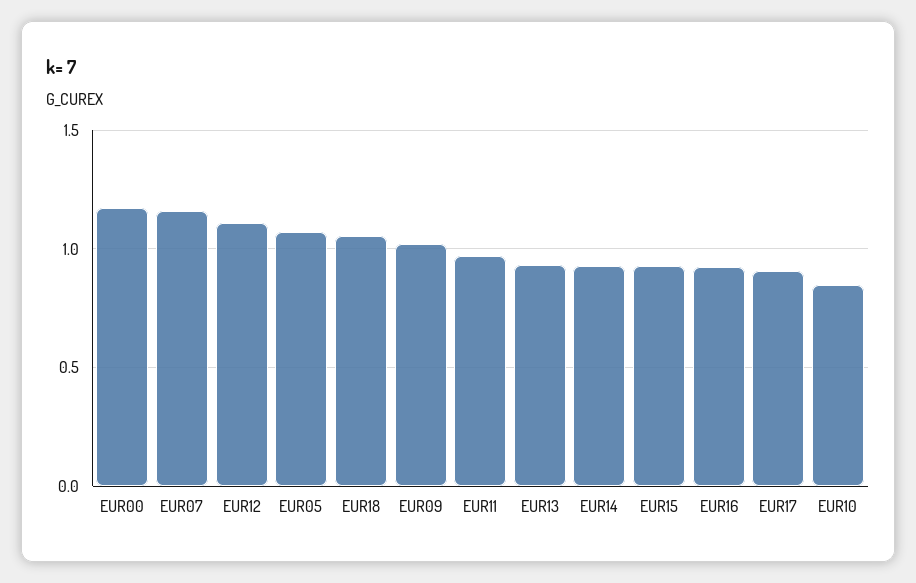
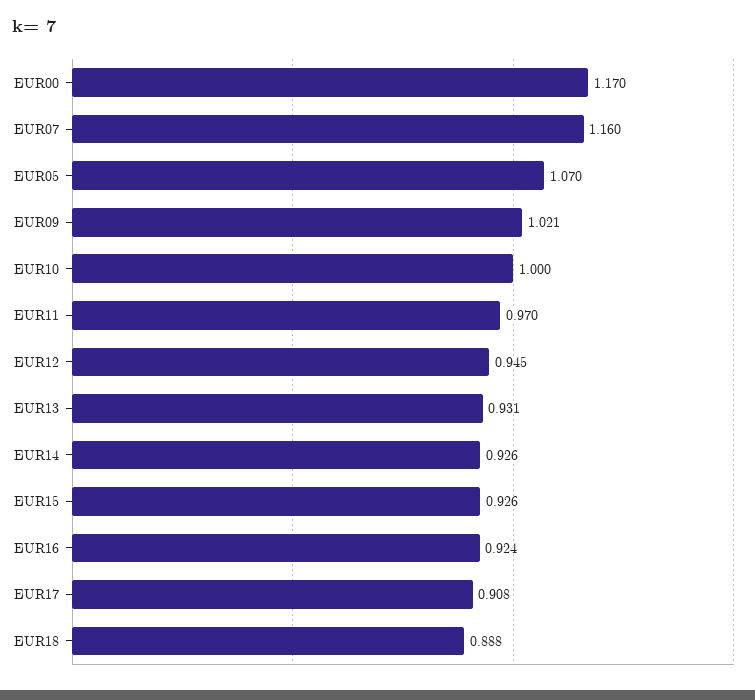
  {
    "EUR00": 1.17,
    "EUR07": 1.16,
-   "EUR12": 1.1,
+   "EUR12": 0.945,
    "EUR05": 1.07,
-   "EUR18": 1.05,
+   "EUR18": 0.888,
    "EUR09": 1.021,
    "EUR11": 0.97,
    "EUR13": 0.931,
    "EUR14": 0.926,
    "EUR15": 0.926,
    "EUR16": 0.924,
    "EUR17": 0.908,
-   "EUR10": 0.85
+   "EUR10": 1
  }

